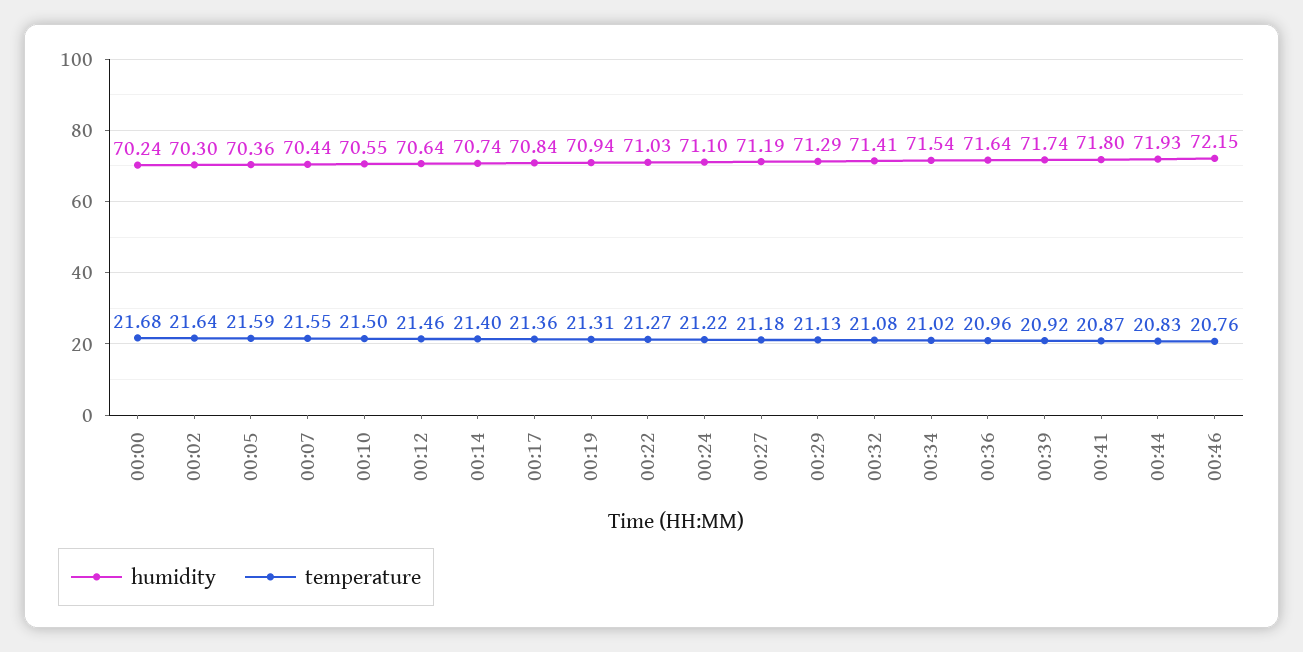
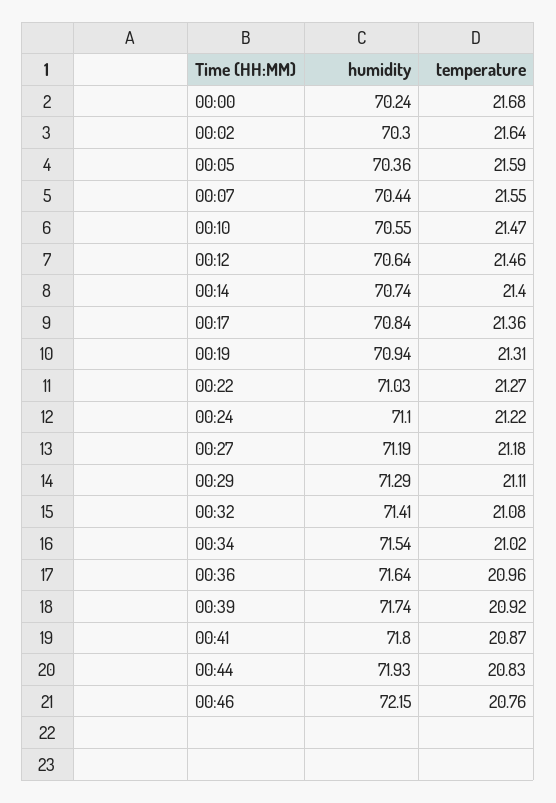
  {
    "humidity": {
      "00:00": 70.24,
      "00:02": 70.3,
      "00:05": 70.36,
      "00:07": 70.44,
      "00:10": 70.55,
      "00:12": 70.64,
      "00:14": 70.74,
      "00:17": 70.84,
      "00:19": 70.94,
      "00:22": 71.03,
      "00:24": 71.1,
      "00:27": 71.19,
      "00:29": 71.29,
      "00:32": 71.41,
      "00:34": 71.54,
      "00:36": 71.64,
      "00:39": 71.74,
      "00:41": 71.8,
      "00:44": 71.93,
      "00:46": 72.15
    },
    "temperature": {
      "00:00": 21.68,
      "00:02": 21.64,
      "00:05": 21.59,
      "00:07": 21.55,
-     "00:10": 21.5,
+     "00:10": 21.47,
      "00:12": 21.46,
      "00:14": 21.4,
      "00:17": 21.36,
      "00:19": 21.31,
      "00:22": 21.27,
      "00:24": 21.22,
      "00:27": 21.18,
-     "00:29": 21.13,
+     "00:29": 21.11,
      "00:32": 21.08,
      "00:34": 21.02,
      "00:36": 20.96,
      "00:39": 20.92,
      "00:41": 20.87,
      "00:44": 20.83,
      "00:46": 20.76
    }
  }

